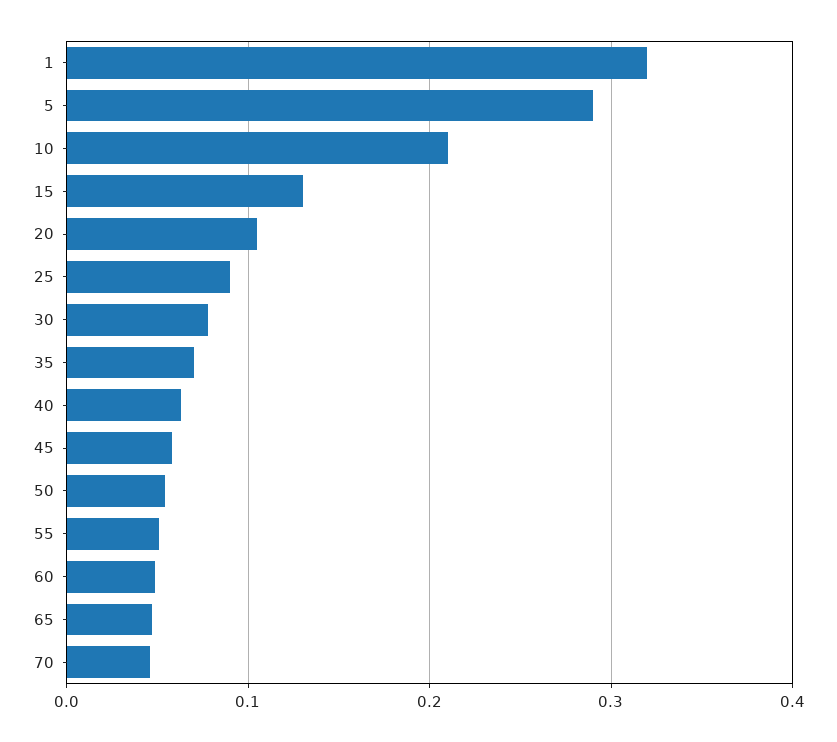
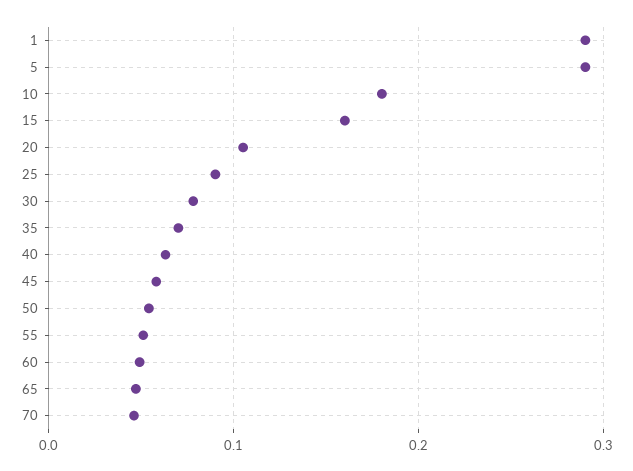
  {
-   "1": 0.32,
+   "1": 0.29,
    "5": 0.29,
-   "10": 0.21,
+   "10": 0.18,
-   "15": 0.13,
+   "15": 0.16,
    "20": 0.11,
    "25": 0.09,
    "30": 0.08,
    "35": 0.07,
    "40": 0.06,
    "45": 0.06,
    "50": 0.05,
    "55": 0.05,
    "60": 0.05,
    "65": 0.05,
    "70": 0.05
  }

